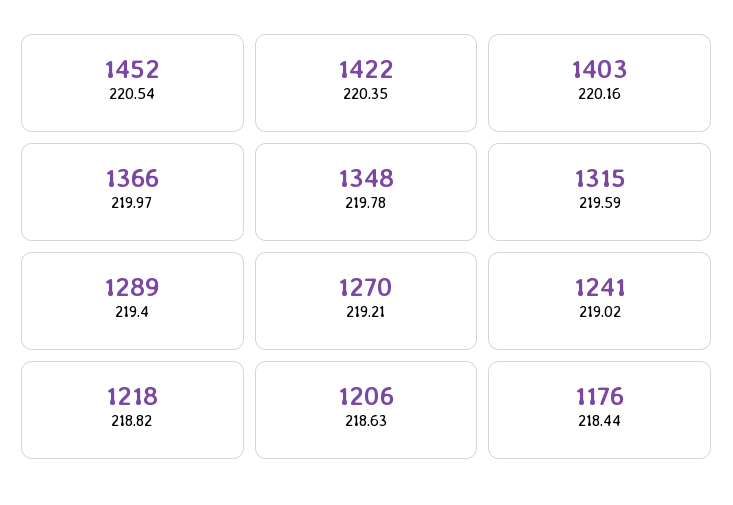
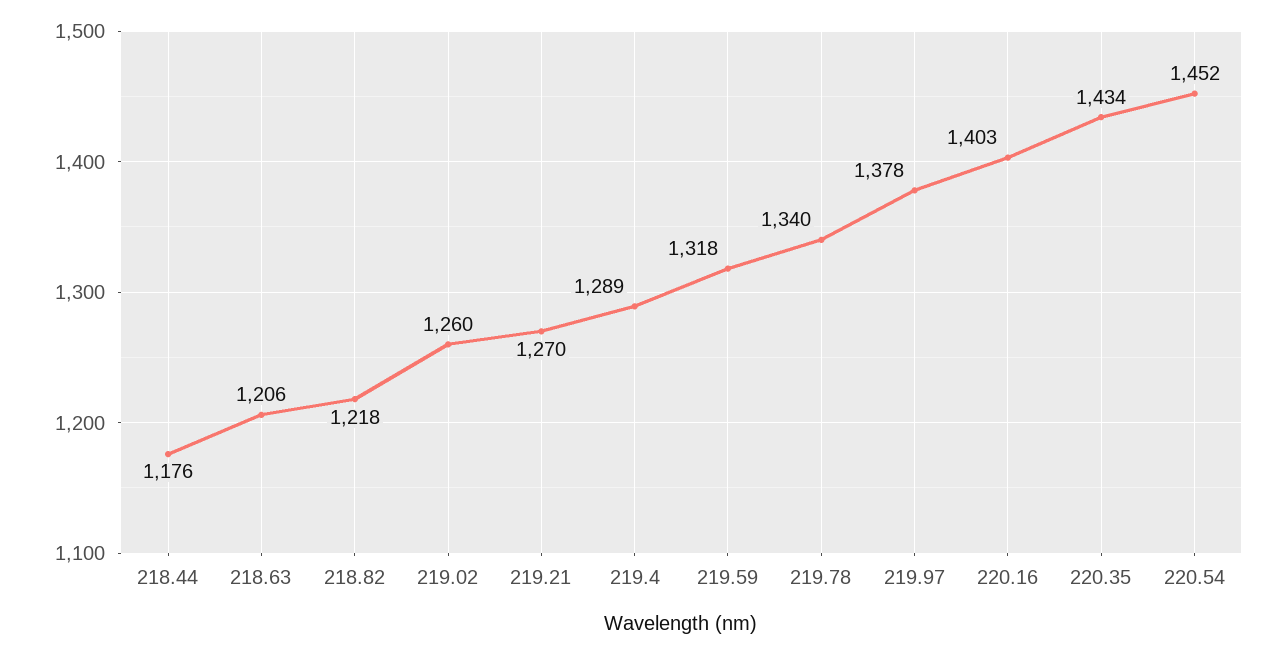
  {
    "220.54": 1452,
-   "220.35": 1422,
+   "220.35": 1434,
    "220.16": 1403,
-   "219.97": 1366,
+   "219.97": 1378,
-   "219.78": 1348,
+   "219.78": 1340,
-   "219.59": 1315,
+   "219.59": 1318,
    "219.4": 1289,
    "219.21": 1270,
-   "219.02": 1241,
+   "219.02": 1260,
    "218.82": 1218,
    "218.63": 1206,
    "218.44": 1176
  }

